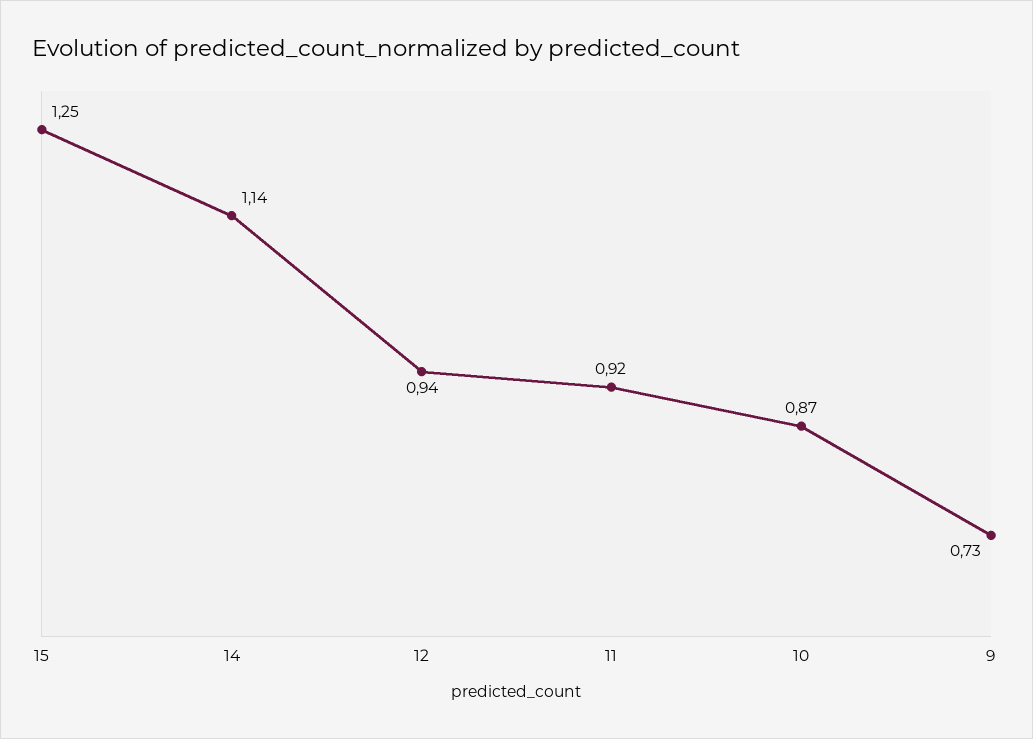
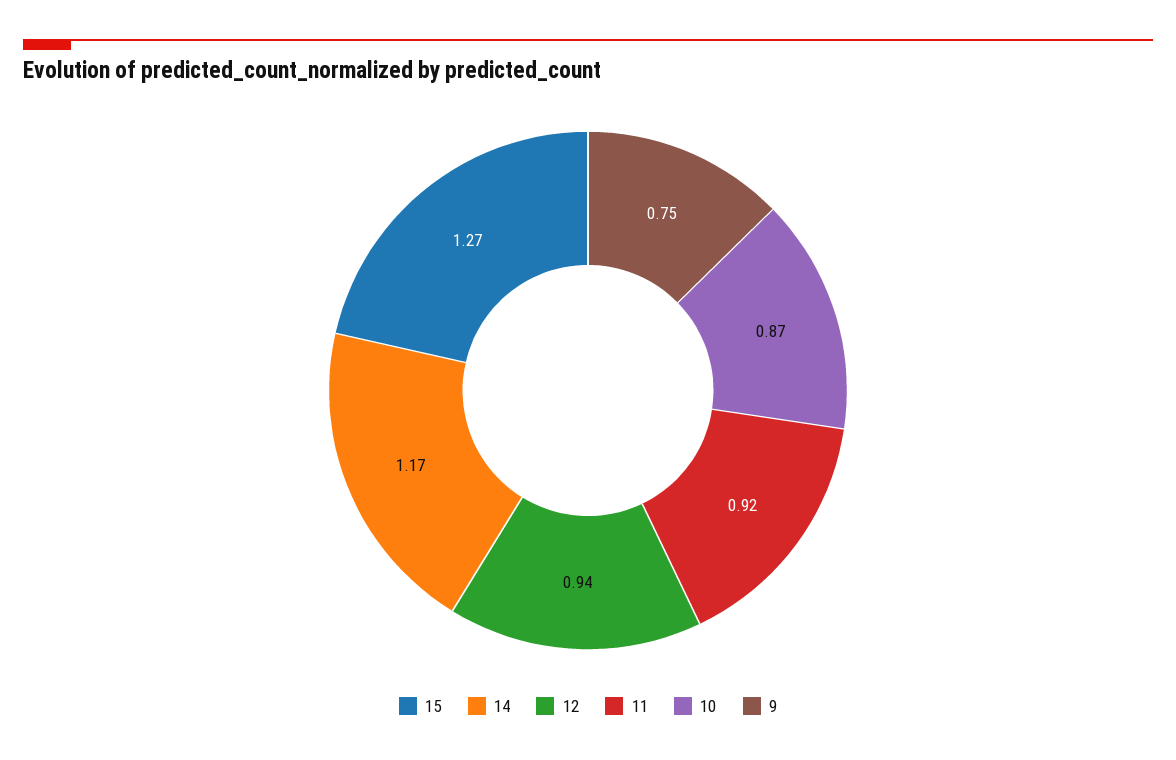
  {
-   "15": 1.25,
+   "15": 1.27,
-   "14": 1.14,
+   "14": 1.17,
    "12": 0.94,
    "11": 0.92,
    "10": 0.87,
-   "9": 0.73
+   "9": 0.75
  }

